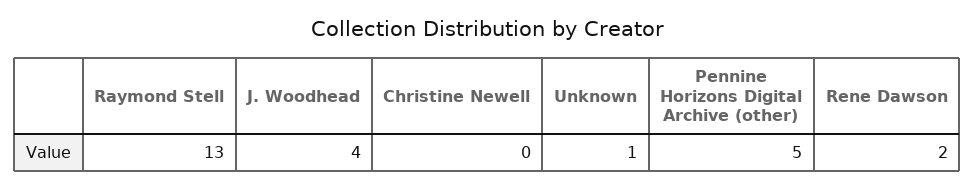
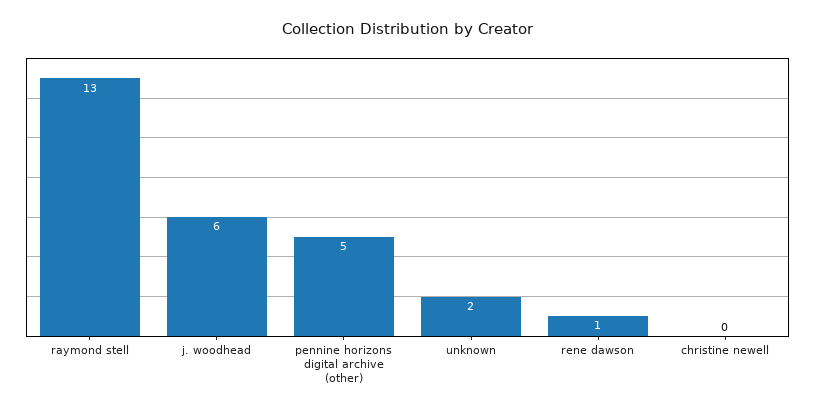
  {
    "Raymond Stell": 13,
-   "J. Woodhead": 4,
+   "J. Woodhead": 6,
    "Christine Newell": 0,
-   "Unknown": 1,
+   "Unknown": 2,
    "Pennine Horizons Digital Archive (other)": 5,
-   "Rene Dawson": 2
+   "Rene Dawson": 1
  }

